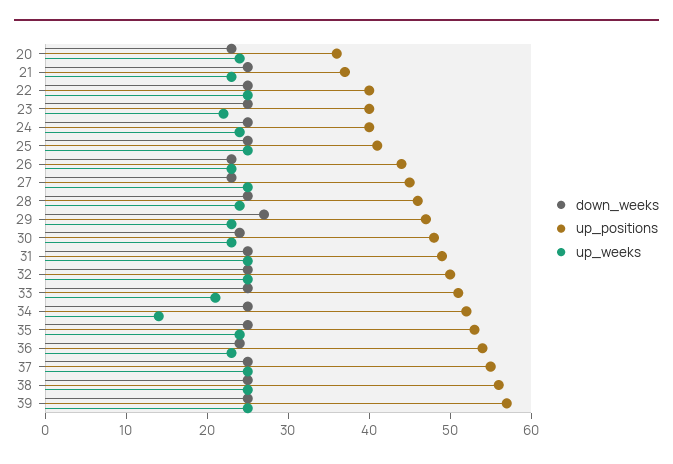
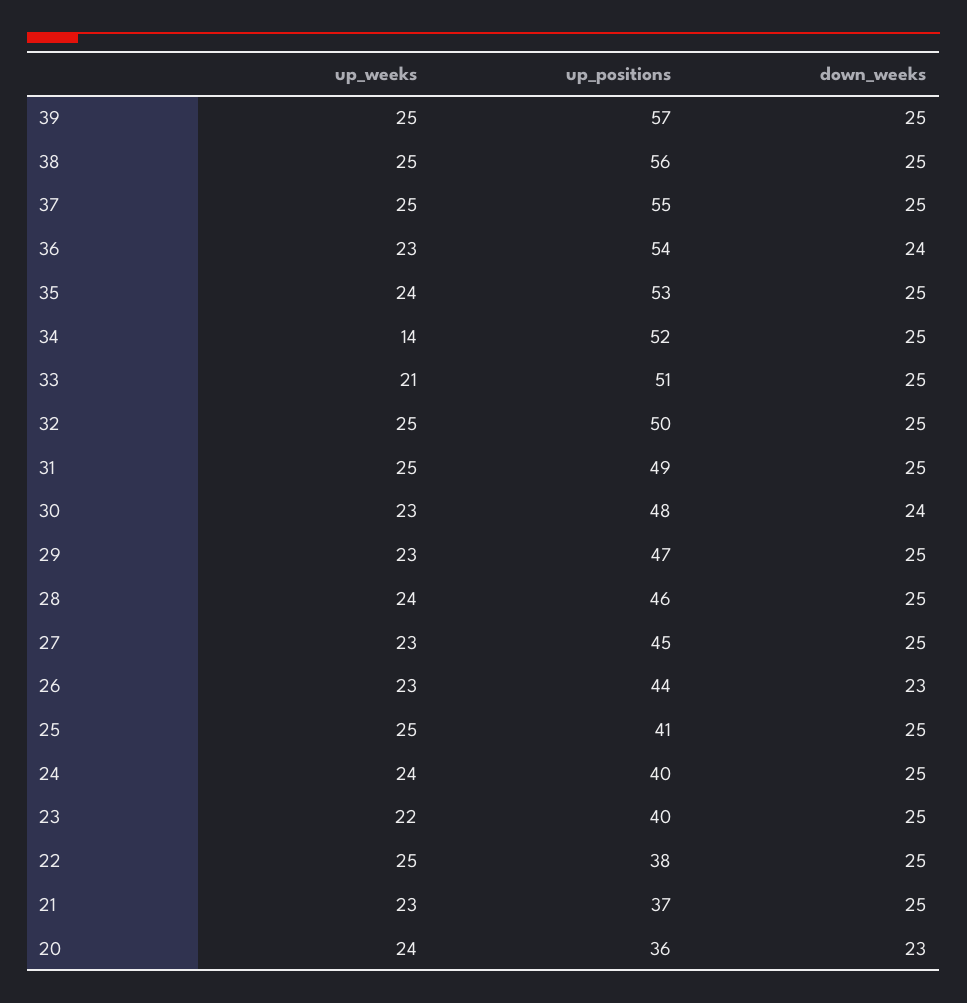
  {
    "down_weeks": {
      "20": 23,
      "21": 25,
      "22": 25,
      "23": 25,
      "24": 25,
      "25": 25,
      "26": 23,
-     "27": 23,
+     "27": 25,
      "28": 25,
-     "29": 27,
+     "29": 25,
      "30": 24,
      "31": 25,
      "32": 25,
      "33": 25,
      "34": 25,
      "35": 25,
      "36": 24,
      "37": 25,
      "38": 25,
      "39": 25
    },
    "up_positions": {
      "20": 36,
      "21": 37,
-     "22": 40,
+     "22": 38,
      "23": 40,
      "24": 40,
      "25": 41,
      "26": 44,
      "27": 45,
      "28": 46,
      "29": 47,
      "30": 48,
      "31": 49,
      "32": 50,
      "33": 51,
      "34": 52,
      "35": 53,
      "36": 54,
      "37": 55,
      "38": 56,
      "39": 57
    },
    "up_weeks": {
      "20": 24,
      "21": 23,
      "22": 25,
      "23": 22,
      "24": 24,
      "25": 25,
      "26": 23,
-     "27": 25,
+     "27": 23,
      "28": 24,
      "29": 23,
      "30": 23,
      "31": 25,
      "32": 25,
      "33": 21,
      "34": 14,
      "35": 24,
      "36": 23,
      "37": 25,
      "38": 25,
      "39": 25
    }
  }

